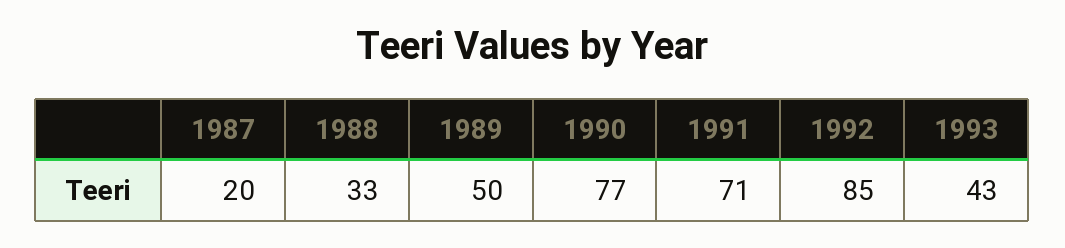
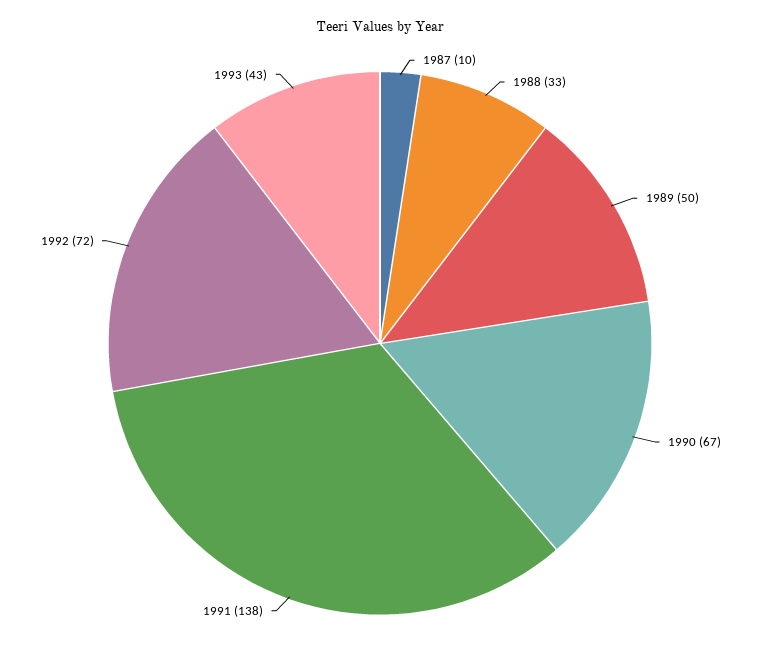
  {
-   "1987": 20,
+   "1987": 10,
    "1988": 33,
    "1989": 50,
-   "1990": 77,
+   "1990": 67,
-   "1991": 71,
+   "1991": 138,
-   "1992": 85,
+   "1992": 72,
    "1993": 43
  }

